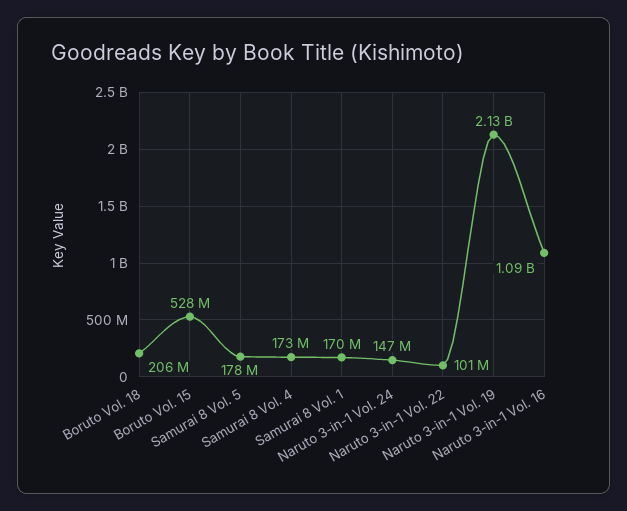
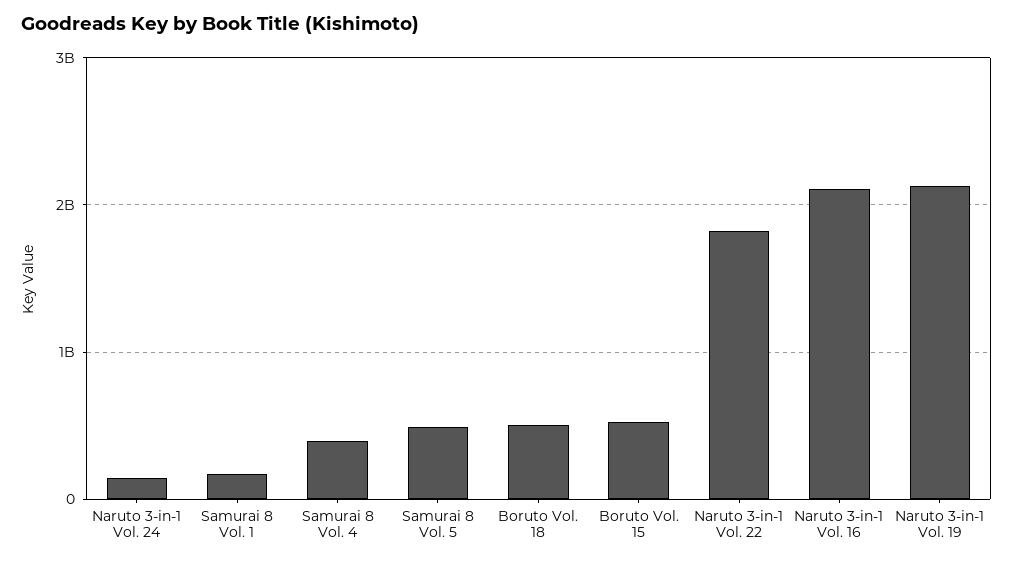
  {
-   "Boruto Vol. 18": 206000000,
+   "Boruto Vol. 18": 500000000,
    "Boruto Vol. 15": 528000000,
-   "Samurai 8 Vol. 5": 178000000,
+   "Samurai 8 Vol. 5": 500000000,
-   "Samurai 8 Vol. 4": 173000000,
+   "Samurai 8 Vol. 4": 400000000,
    "Samurai 8 Vol. 1": 170000000,
    "Naruto 3-in-1 Vol. 24": 147000000,
-   "Naruto 3-in-1 Vol. 22": 101000000,
+   "Naruto 3-in-1 Vol. 22": 1800000000,
    "Naruto 3-in-1 Vol. 19": 2130000000,
-   "Naruto 3-in-1 Vol. 16": 1090000000
+   "Naruto 3-in-1 Vol. 16": 2100000000
  }

